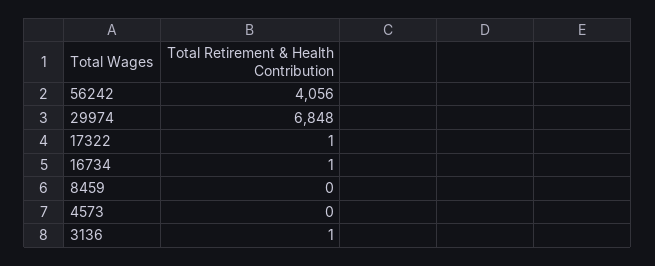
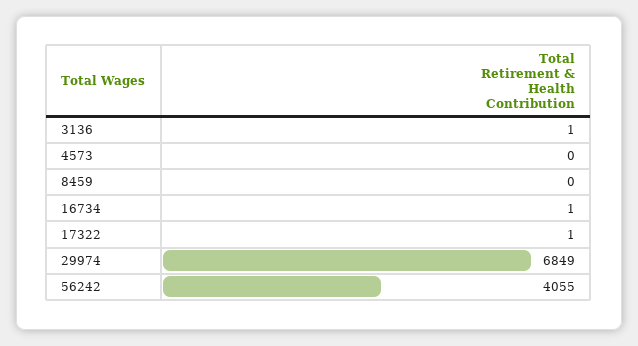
  {
-   "56242": 4056,
+   "56242": 4055,
-   "29974": 6848,
+   "29974": 6849,
    "17322": 1,
    "16734": 1,
    "8459": 0,
    "4573": 0,
    "3136": 1
  }

